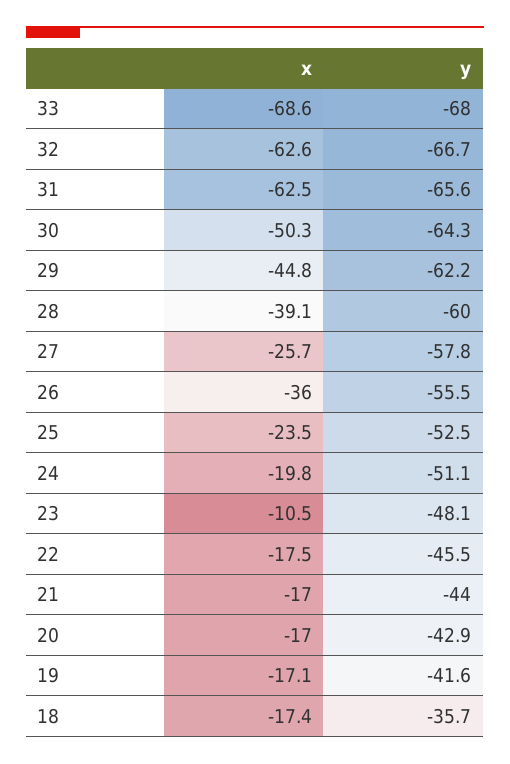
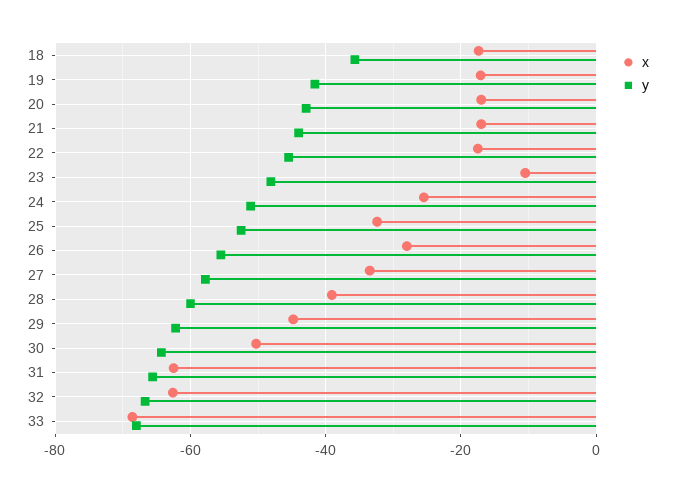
  {
    "x": {
      "33": -68.6,
      "32": -62.6,
      "31": -62.5,
      "30": -50.3,
      "29": -44.8,
      "28": -39.1,
-     "27": -25.7,
+     "27": -34,
-     "26": -36,
+     "26": -28,
-     "25": -23.5,
+     "25": -32,
-     "24": -19.8,
+     "24": -26,
      "23": -10.5,
      "22": -17.5,
      "21": -17,
      "20": -17,
      "19": -17.1,
      "18": -17.4
    },
    "y": {
      "33": -68,
      "32": -66.7,
      "31": -65.6,
      "30": -64.3,
      "29": -62.2,
      "28": -60,
      "27": -57.8,
      "26": -55.5,
      "25": -52.5,
      "24": -51.1,
      "23": -48.1,
      "22": -45.5,
      "21": -44,
      "20": -42.9,
      "19": -41.6,
      "18": -35.7
    }
  }

